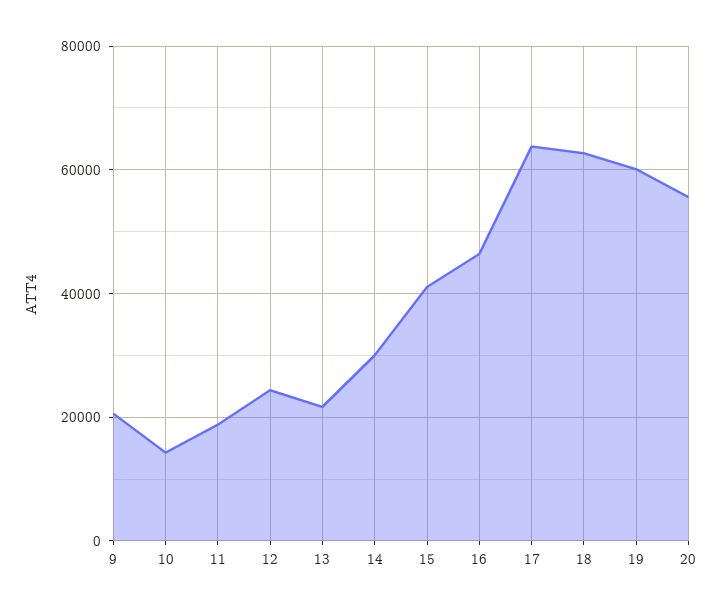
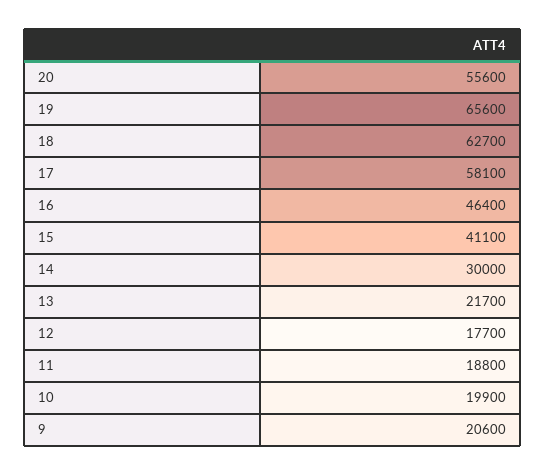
  {
    "9": 20600,
-   "10": 14000,
+   "10": 19900,
    "11": 18800,
-   "12": 24000,
+   "12": 17700,
    "13": 21700,
    "14": 30000,
    "15": 41100,
    "16": 46400,
-   "17": 64000,
+   "17": 58100,
    "18": 62700,
-   "19": 60000,
+   "19": 65600,
    "20": 55600
  }

